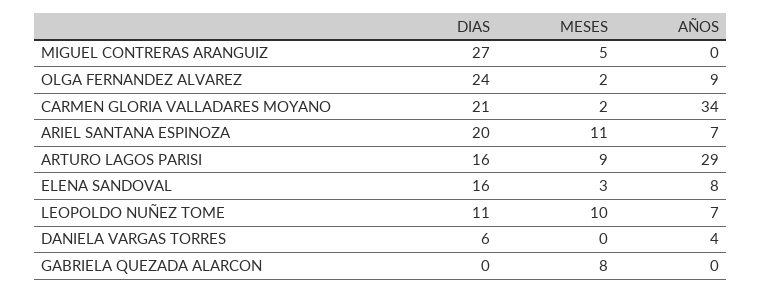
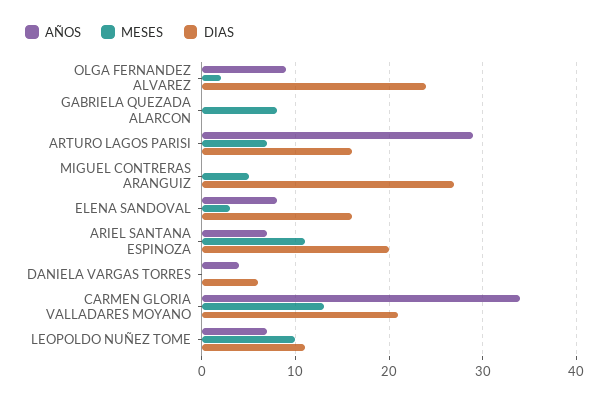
  {
    "DIAS": {
      "MIGUEL CONTRERAS ARANGUIZ": 27,
      "OLGA FERNANDEZ ALVAREZ": 24,
      "CARMEN GLORIA VALLADARES MOYANO": 21,
      "ARIEL SANTANA ESPINOZA": 20,
      "ARTURO LAGOS PARISI": 16,
      "ELENA SANDOVAL": 16,
      "LEOPOLDO NUÑEZ TOME": 11,
      "DANIELA VARGAS TORRES": 6,
      "GABRIELA QUEZADA ALARCON": 0
    },
    "MESES": {
      "MIGUEL CONTRERAS ARANGUIZ": 5,
      "OLGA FERNANDEZ ALVAREZ": 2,
-     "CARMEN GLORIA VALLADARES MOYANO": 2,
+     "CARMEN GLORIA VALLADARES MOYANO": 13,
      "ARIEL SANTANA ESPINOZA": 11,
-     "ARTURO LAGOS PARISI": 9,
+     "ARTURO LAGOS PARISI": 7,
      "ELENA SANDOVAL": 3,
      "LEOPOLDO NUÑEZ TOME": 10,
      "DANIELA VARGAS TORRES": 0,
      "GABRIELA QUEZADA ALARCON": 8
    },
    "AÑOS": {
      "MIGUEL CONTRERAS ARANGUIZ": 0,
      "OLGA FERNANDEZ ALVAREZ": 9,
      "CARMEN GLORIA VALLADARES MOYANO": 34,
      "ARIEL SANTANA ESPINOZA": 7,
      "ARTURO LAGOS PARISI": 29,
      "ELENA SANDOVAL": 8,
      "LEOPOLDO NUÑEZ TOME": 7,
      "DANIELA VARGAS TORRES": 4,
      "GABRIELA QUEZADA ALARCON": 0
    }
  }

